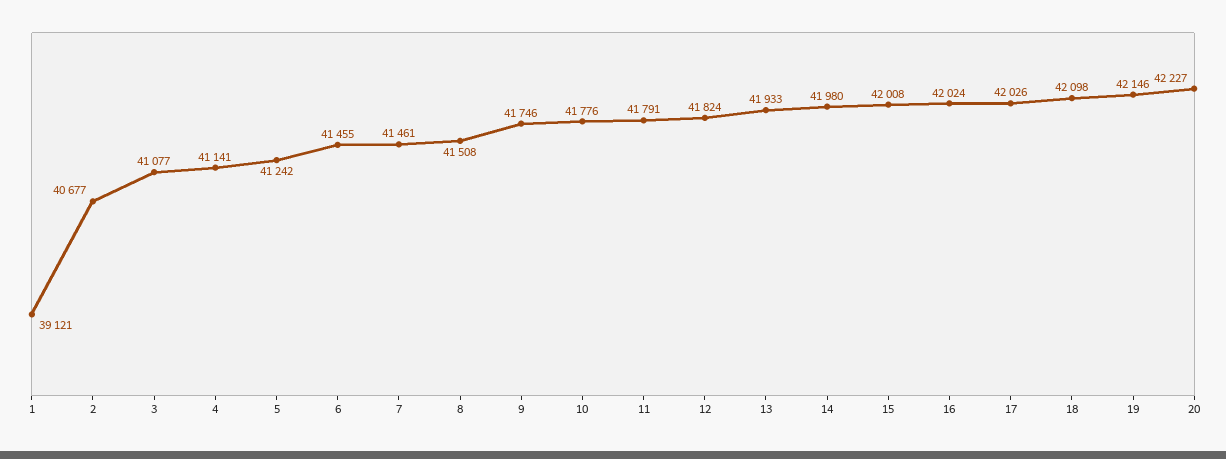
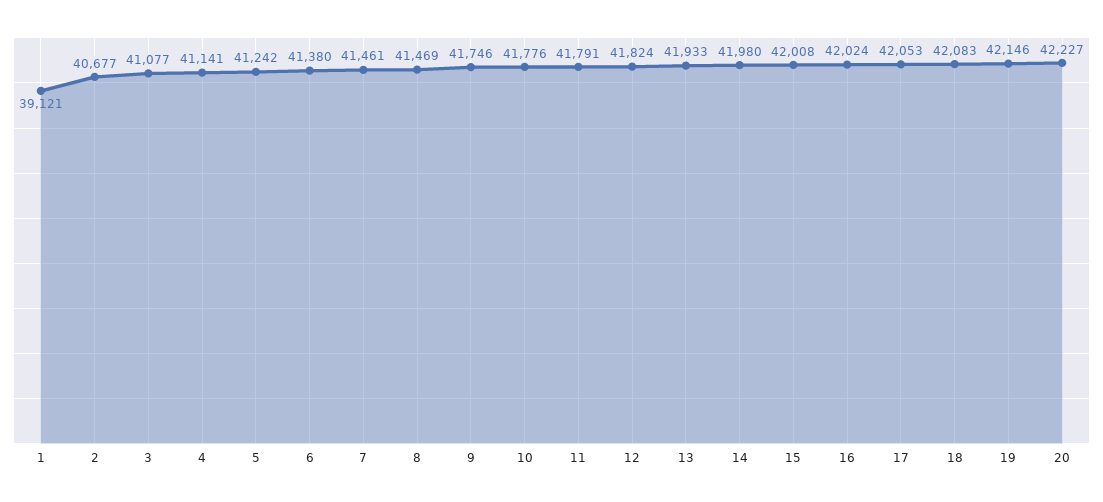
  {
    "1": 39121,
    "2": 40677,
    "3": 41077,
    "4": 41141,
    "5": 41242,
-   "6": 41455,
+   "6": 41380,
    "7": 41461,
-   "8": 41508,
+   "8": 41469,
    "9": 41746,
    "10": 41776,
    "11": 41791,
    "12": 41824,
    "13": 41933,
    "14": 41980,
    "15": 42008,
    "16": 42024,
-   "17": 42026,
+   "17": 42053,
-   "18": 42098,
+   "18": 42083,
    "19": 42146,
    "20": 42227
  }

